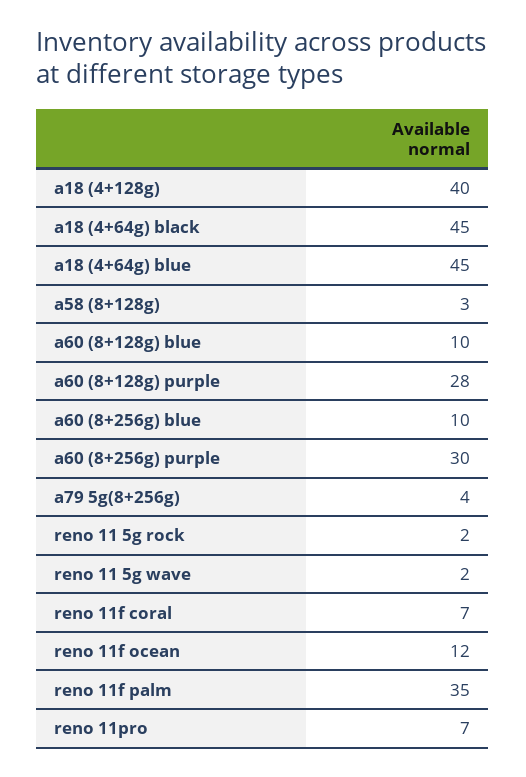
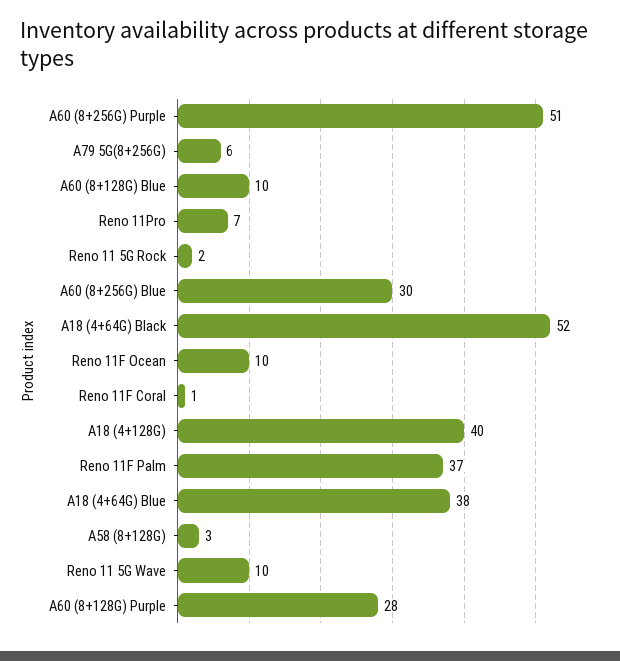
  {
    "a18 (4+128g)": 40,
-   "a18 (4+64g) black": 45,
+   "a18 (4+64g) black": 52,
-   "a18 (4+64g) blue": 45,
+   "a18 (4+64g) blue": 38,
    "a58 (8+128g)": 3,
    "a60 (8+128g) blue": 10,
    "a60 (8+128g) purple": 28,
-   "a60 (8+256g) blue": 10,
+   "a60 (8+256g) blue": 30,
-   "a60 (8+256g) purple": 30,
+   "a60 (8+256g) purple": 51,
-   "a79 5g(8+256g)": 4,
+   "a79 5g(8+256g)": 6,
    "reno 11 5g rock": 2,
-   "reno 11 5g wave": 2,
+   "reno 11 5g wave": 10,
-   "reno 11f coral": 7,
+   "reno 11f coral": 1,
-   "reno 11f ocean": 12,
+   "reno 11f ocean": 10,
-   "reno 11f palm": 35,
+   "reno 11f palm": 37,
    "reno 11pro": 7
  }

